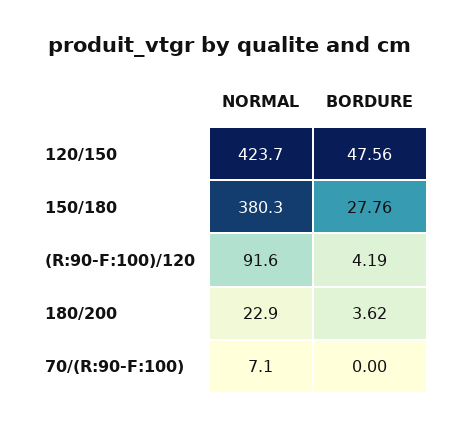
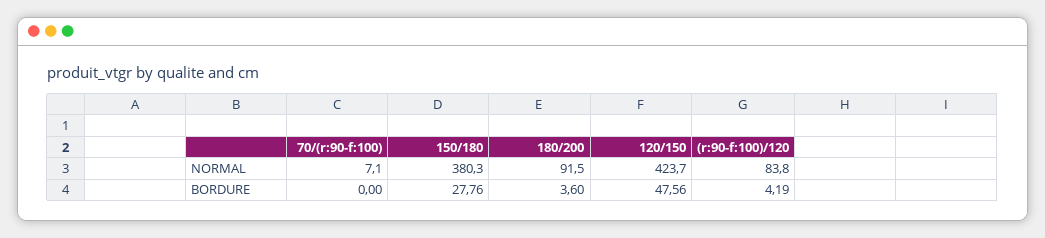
  {
    "NORMAL": {
      "120/150": 423.7,
      "150/180": 380.3,
-     "(R:90-F:100)/120": 91.6,
+     "(R:90-F:100)/120": 83.8,
-     "180/200": 22.9,
+     "180/200": 91.5,
      "70/(R:90-F:100)": 7.1
    },
    "BORDURE": {
      "120/150": 47.56,
      "150/180": 27.76,
      "(R:90-F:100)/120": 4.19,
-     "180/200": 3.62,
+     "180/200": 3.6,
      "70/(R:90-F:100)": 0
    }
  }

